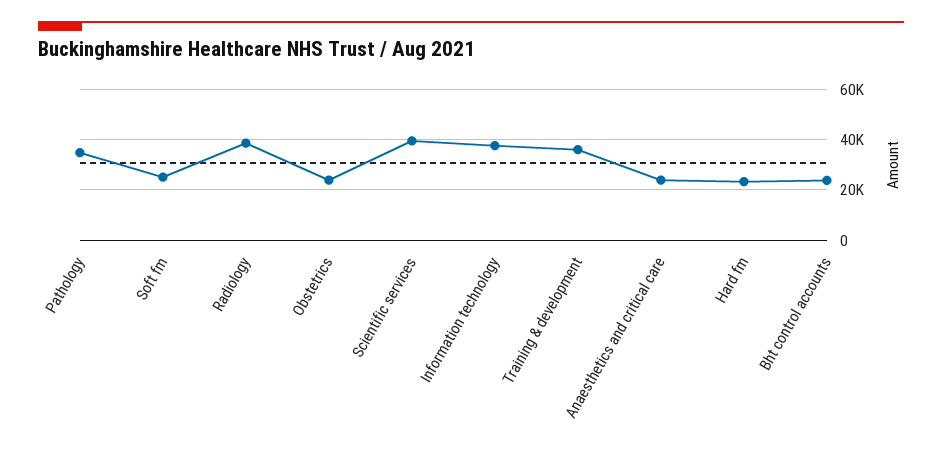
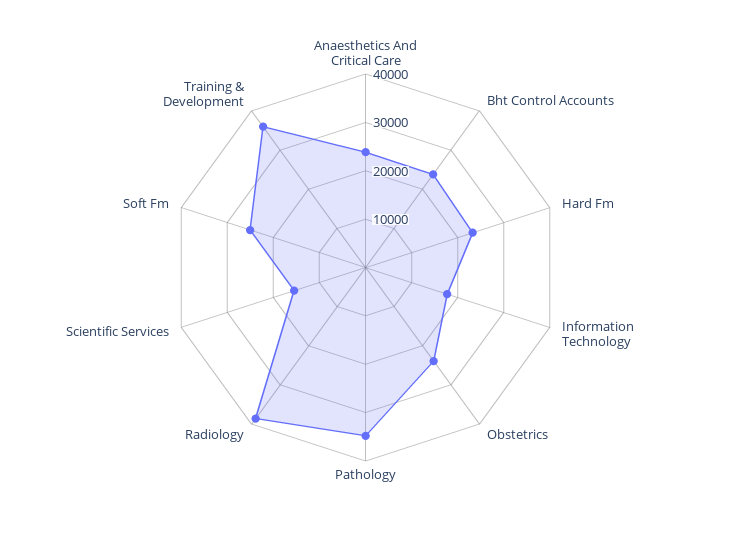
  {
    "Pathology": 34000,
    "Soft fm": 26000,
    "Radiology": 38000,
    "Obstetrics": 24000,
-   "Scientific services": 40000,
+   "Scientific services": 16000,
-   "Information technology": 37500,
+   "Information technology": 18000,
    "Training & development": 36000,
    "Anaesthetics and critical care": 24000,
    "Hard fm": 24000,
    "Bht control accounts": 24000
  }

